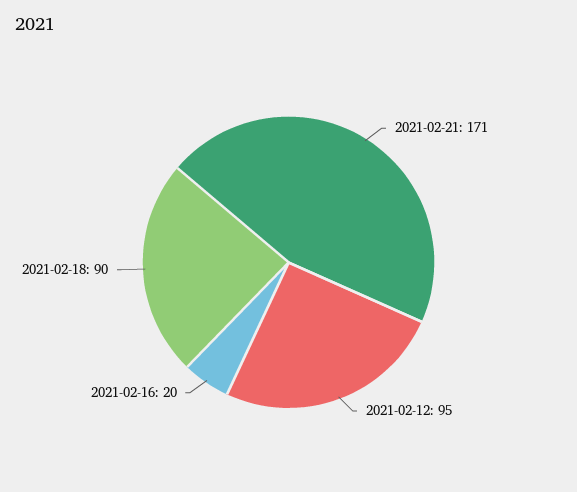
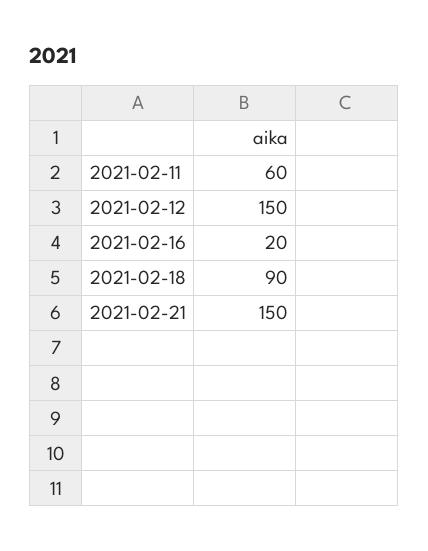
  {
-   "2021-02-21": 171,
+   "2021-02-21": 150,
-   "2021-02-12": 95,
+   "2021-02-12": 150,
    "2021-02-16": 20,
-   "2021-02-18": 90
+   "2021-02-18": 90,
+   "2021-02-11": 60
  }

